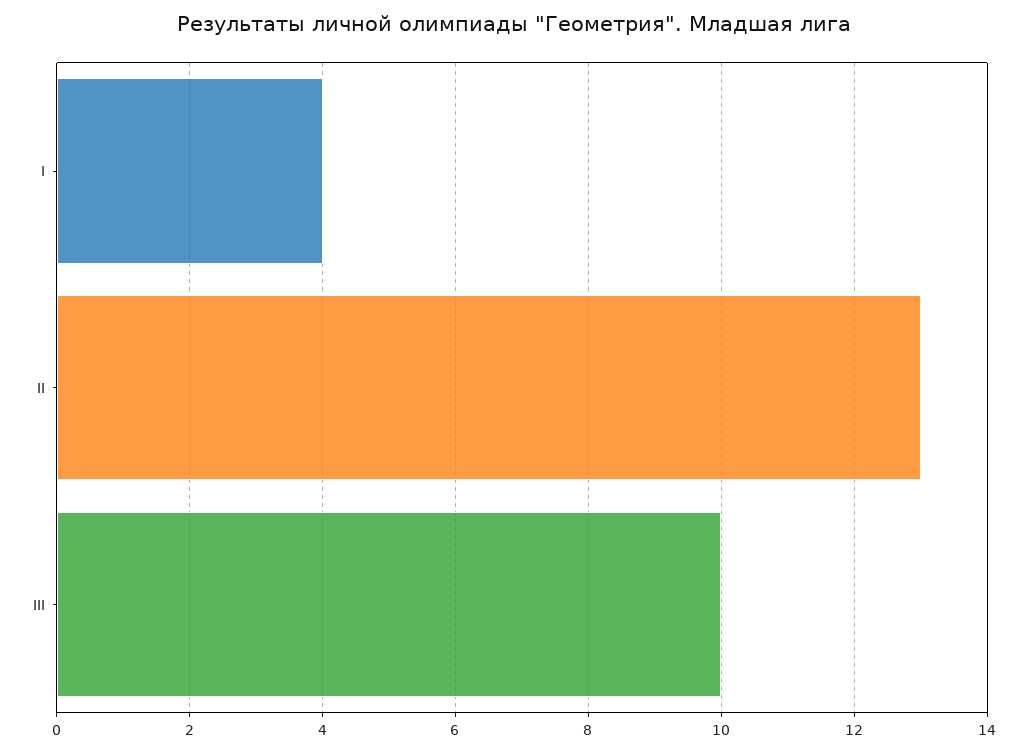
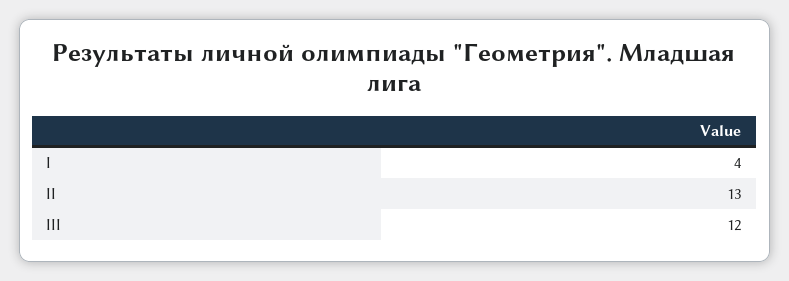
  {
    "I": 4,
    "II": 13,
-   "III": 10
+   "III": 12
  }

